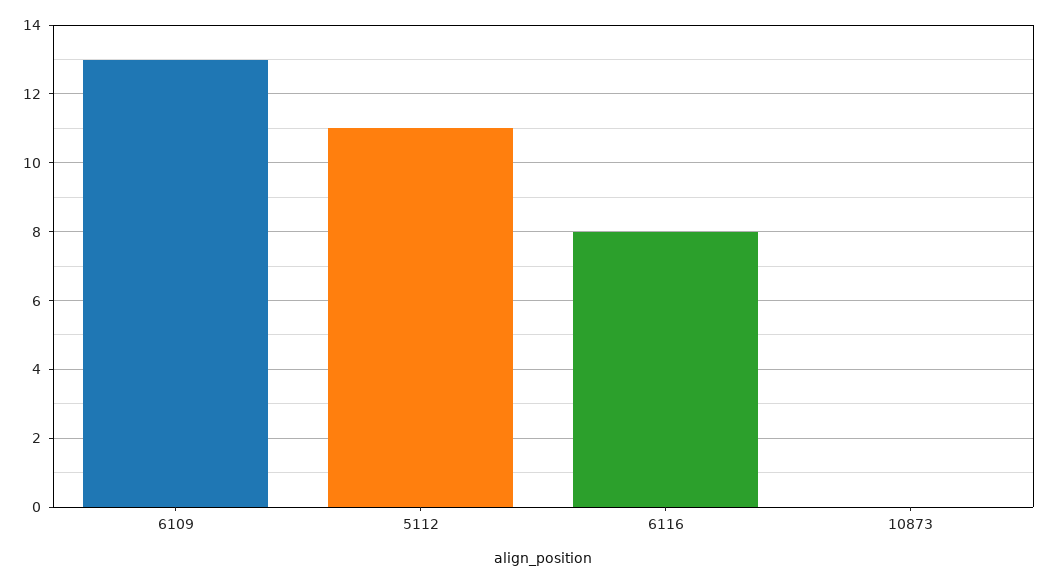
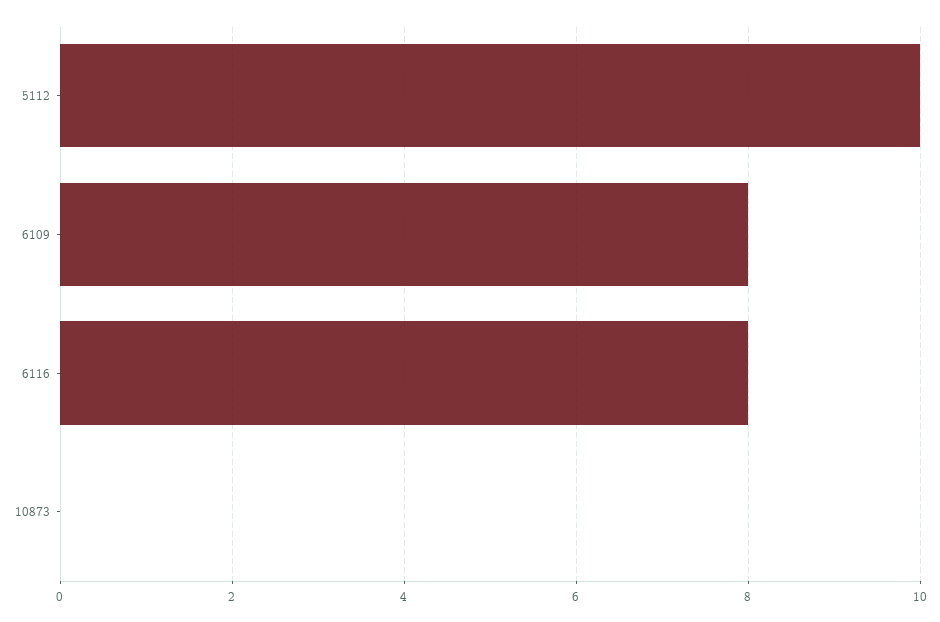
  {
-   "6109": 13,
+   "6109": 8,
-   "5112": 11,
+   "5112": 10,
    "6116": 8,
    "10873": 0
  }

